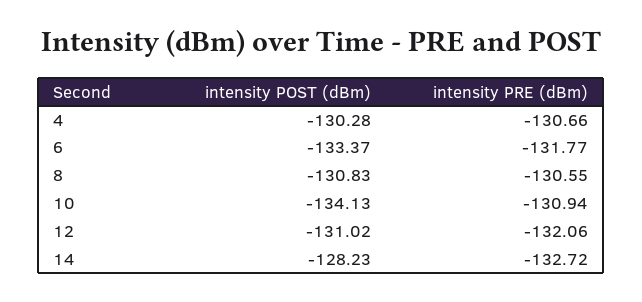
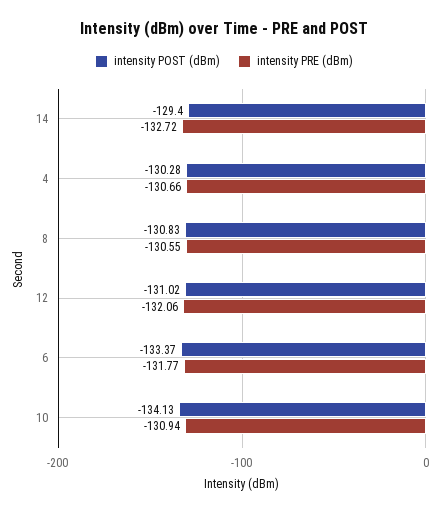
  {
    "intensity POST (dBm)": {
      "4": -130.28,
      "6": -133.37,
      "8": -130.83,
      "10": -134.13,
      "12": -131.02,
-     "14": -128.23
+     "14": -129.4
    },
    "intensity PRE (dBm)": {
      "4": -130.66,
      "6": -131.77,
      "8": -130.55,
      "10": -130.94,
      "12": -132.06,
      "14": -132.72
    }
  }

